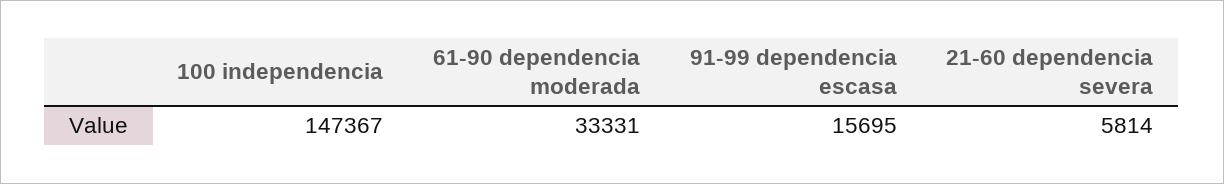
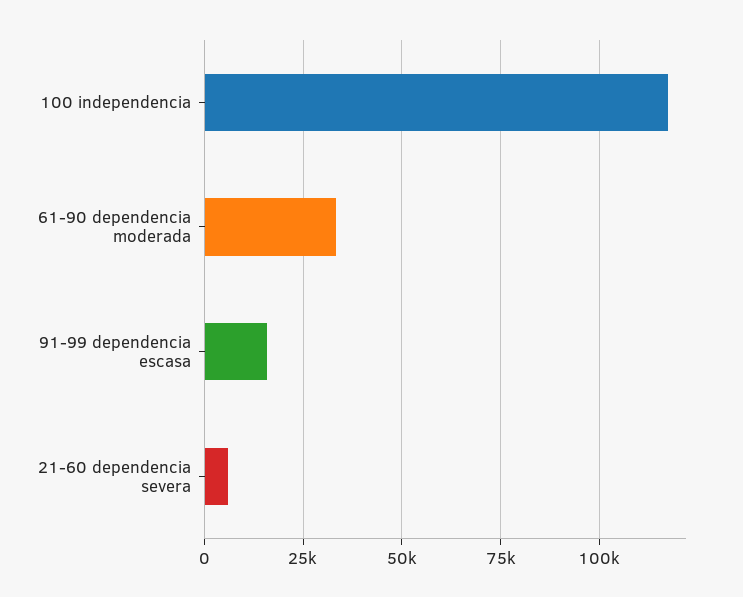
  {
-   "100 independencia": 147367,
+   "100 independencia": 117500,
    "61-90 dependencia moderada": 33331,
    "91-99 dependencia escasa": 15695,
    "21-60 dependencia severa": 5814
  }

